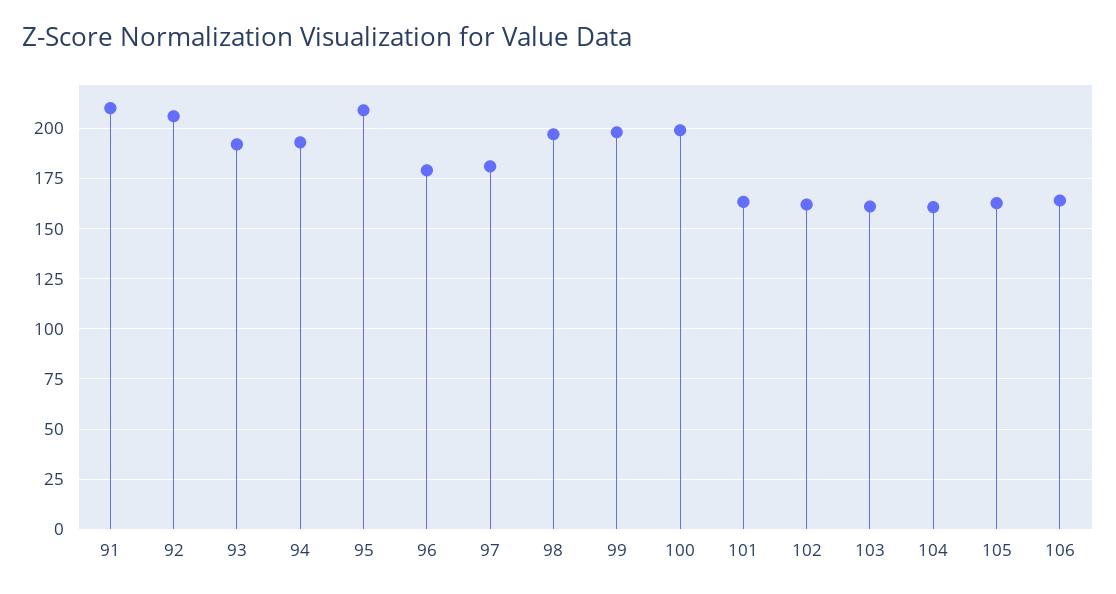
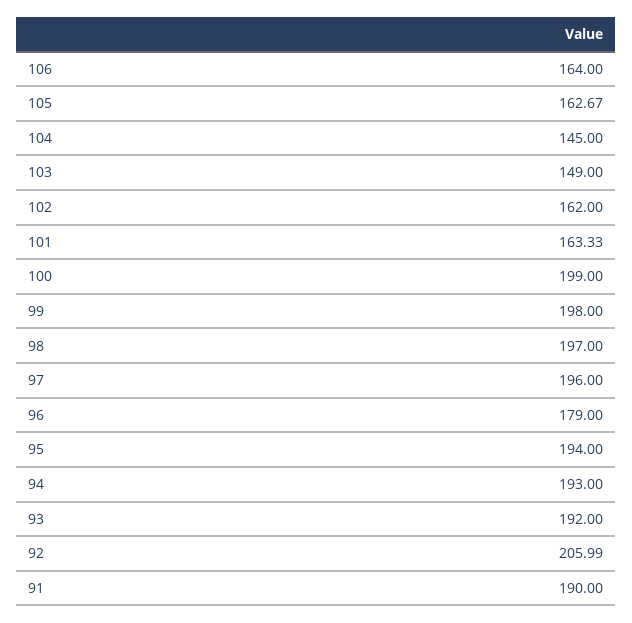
  {
-   "91": 210,
+   "91": 190,
    "92": 205.99,
    "93": 192,
    "94": 193,
-   "95": 210,
+   "95": 194,
    "96": 179,
-   "97": 180,
+   "97": 196,
    "98": 197,
    "99": 198,
    "100": 199,
    "101": 163.33,
    "102": 162,
-   "103": 160,
+   "103": 149,
-   "104": 160,
+   "104": 145,
    "105": 162.67,
    "106": 164
  }

